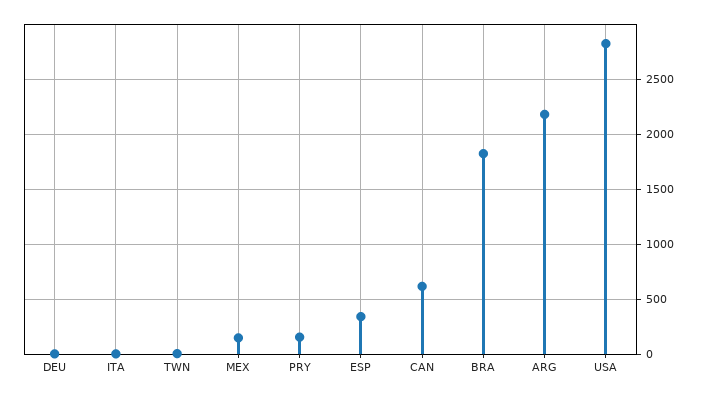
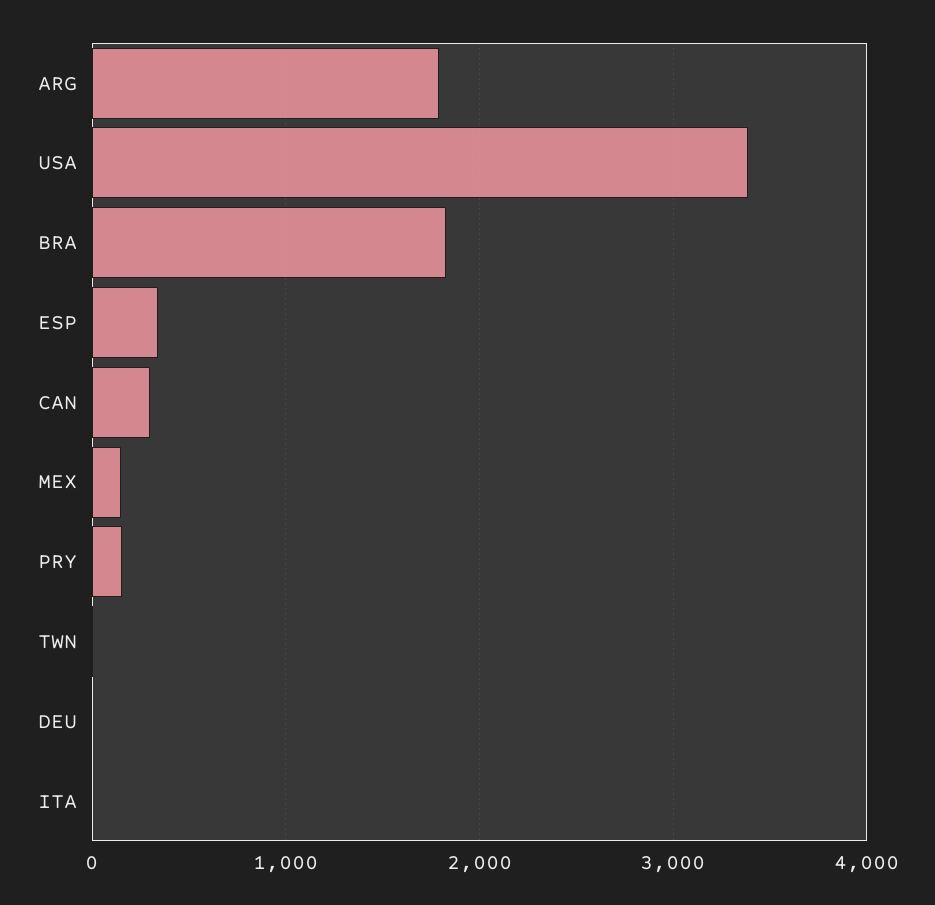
  {
    "DEU": 0,
    "ITA": 0,
    "TWN": 0,
    "MEX": 100,
    "PRY": 200,
    "ESP": 300,
-   "CAN": 600,
+   "CAN": 300,
    "BRA": 1800,
-   "ARG": 2200,
+   "ARG": 1800,
-   "USA": 2800
+   "USA": 3400
  }

